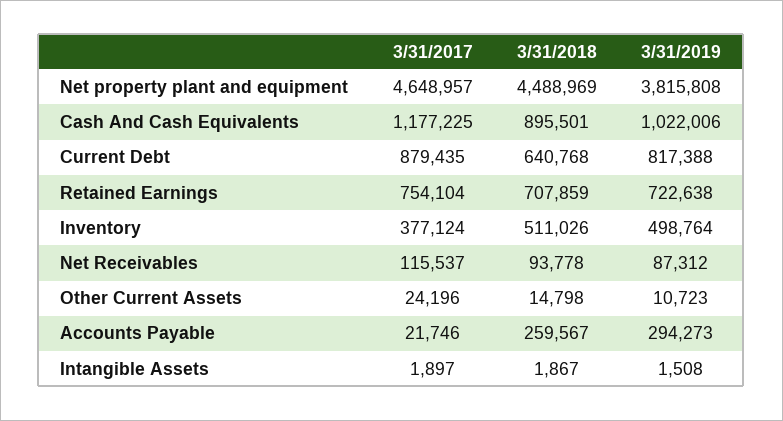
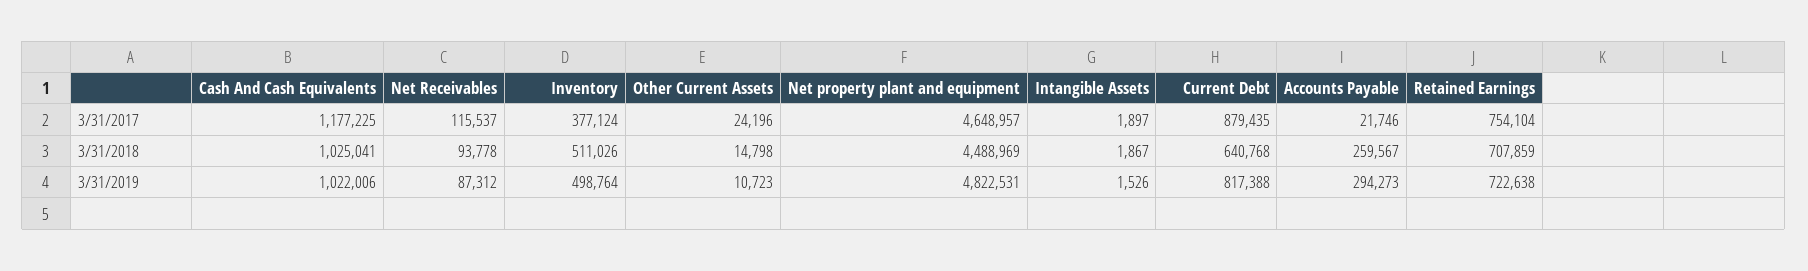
  {
    "3/31/2017": {
      "Net property plant and equipment": 4648957,
      "Cash And Cash Equivalents": 1177225,
      "Current Debt": 879435,
      "Retained Earnings": 754104,
      "Inventory": 377124,
      "Net Receivables": 115537,
      "Other Current Assets": 24196,
      "Accounts Payable": 21746,
      "Intangible Assets": 1897
    },
    "3/31/2018": {
      "Net property plant and equipment": 4488969,
-     "Cash And Cash Equivalents": 895501,
+     "Cash And Cash Equivalents": 1025041,
      "Current Debt": 640768,
      "Retained Earnings": 707859,
      "Inventory": 511026,
      "Net Receivables": 93778,
      "Other Current Assets": 14798,
      "Accounts Payable": 259567,
      "Intangible Assets": 1867
    },
    "3/31/2019": {
-     "Net property plant and equipment": 3815808,
+     "Net property plant and equipment": 4822531,
      "Cash And Cash Equivalents": 1022006,
      "Current Debt": 817388,
      "Retained Earnings": 722638,
      "Inventory": 498764,
      "Net Receivables": 87312,
      "Other Current Assets": 10723,
      "Accounts Payable": 294273,
-     "Intangible Assets": 1508
+     "Intangible Assets": 1526
    }
  }

